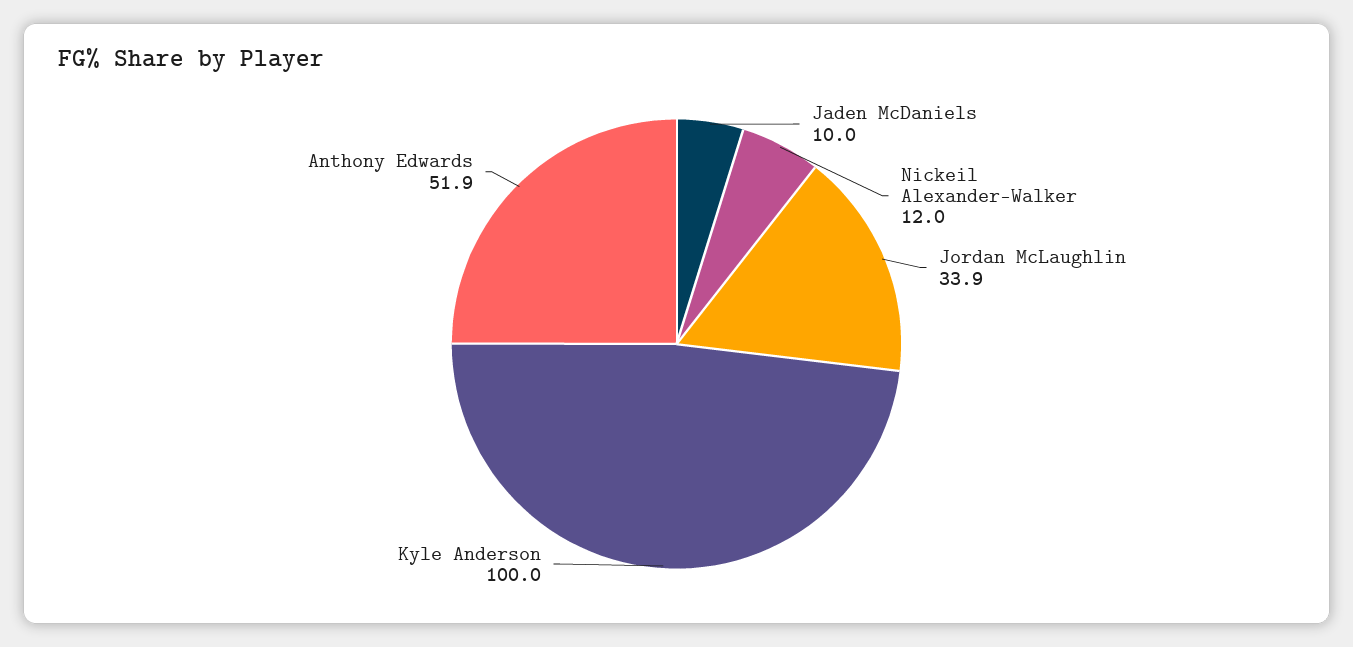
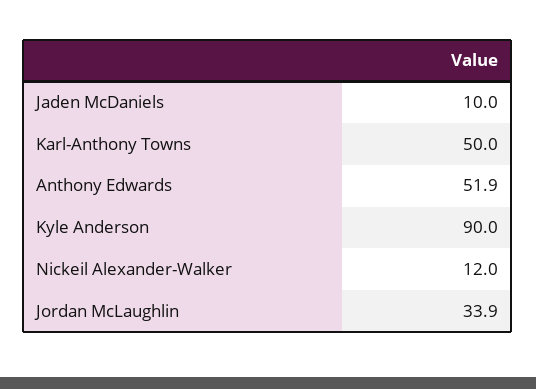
  {
    "Jaden McDaniels": 10,
    "Nickeil Alexander-Walker": 12,
    "Jordan McLaughlin": 33.9,
-   "Kyle Anderson": 100,
+   "Kyle Anderson": 90,
-   "Anthony Edwards": 51.9
+   "Anthony Edwards": 51.9,
+   "Karl-Anthony Towns": 50
  }

